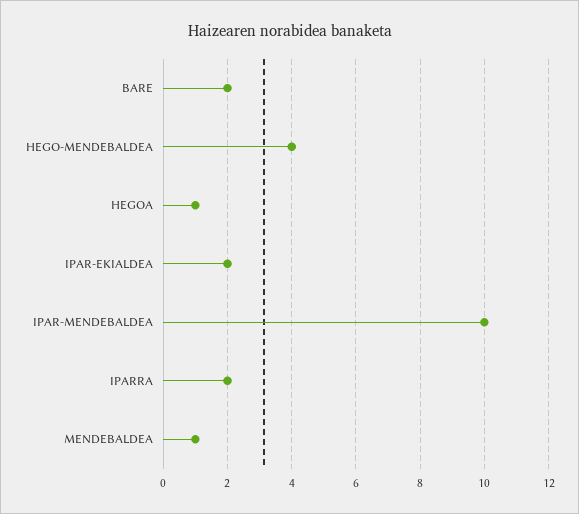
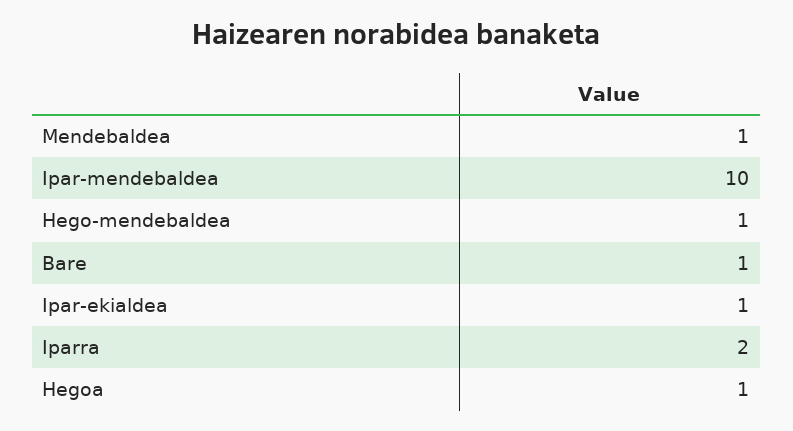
  {
-   "BARE": 2,
+   "BARE": 1,
-   "HEGO-MENDEBALDEA": 4,
+   "HEGO-MENDEBALDEA": 1,
    "HEGOA": 1,
-   "IPAR-EKIALDEA": 2,
+   "IPAR-EKIALDEA": 1,
    "IPAR-MENDEBALDEA": 10,
    "IPARRA": 2,
    "MENDEBALDEA": 1
  }

